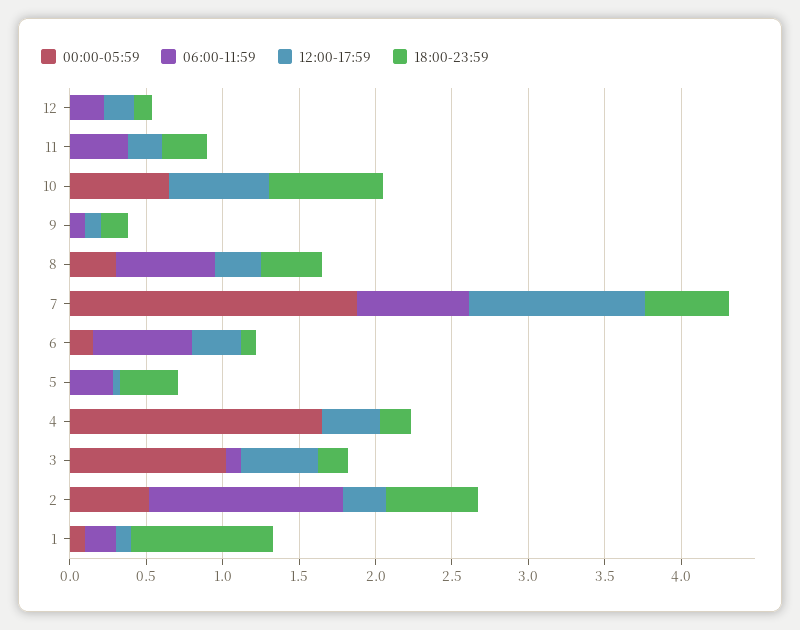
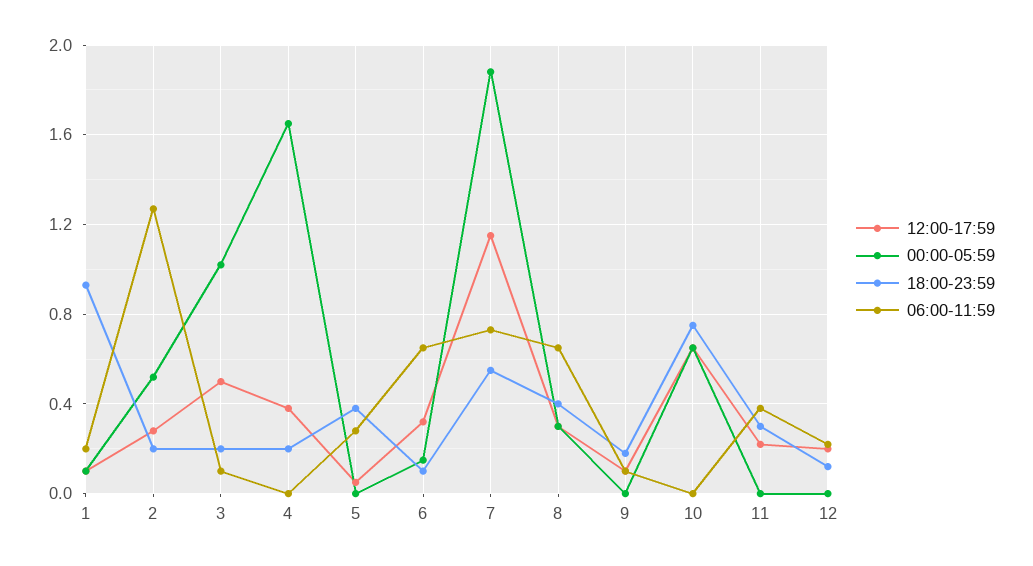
  {
    "00:00-05:59": {
      "12": 0,
      "11": 0,
      "10": 0.65,
      "9": 0,
      "8": 0.3,
      "7": 1.9,
      "6": 0.15,
      "5": 0,
      "4": 1.65,
      "3": 1,
      "2": 0.5,
      "1": 0.1
    },
    "06:00-11:59": {
      "12": 0.2,
      "11": 0.4,
      "10": 0,
      "9": 0.1,
      "8": 0.65,
      "7": 0.75,
      "6": 0.65,
      "5": 0.3,
      "4": 0,
      "3": 0.1,
      "2": 1.25,
      "1": 0.2
    },
    "12:00-17:59": {
      "12": 0.2,
      "11": 0.2,
      "10": 0.65,
      "9": 0.1,
      "8": 0.3,
      "7": 1.15,
      "6": 0.3,
      "5": 0.05,
      "4": 0.4,
      "3": 0.5,
      "2": 0.3,
      "1": 0.1
    },
    "18:00-23:59": {
      "12": 0.1,
      "11": 0.3,
      "10": 0.75,
      "9": 0.2,
      "8": 0.4,
      "7": 0.55,
      "6": 0.1,
      "5": 0.4,
      "4": 0.2,
      "3": 0.2,
-     "2": 0.6,
+     "2": 0.2,
      "1": 0.95
    }
  }

